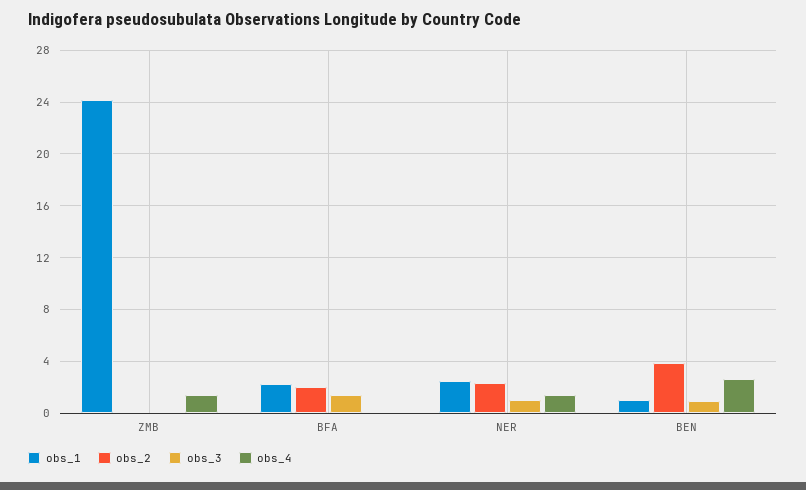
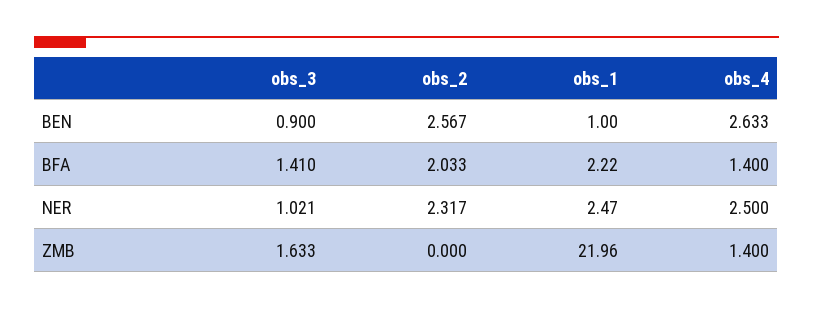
  {
    "obs_1": {
-     "ZMB": 24,
+     "ZMB": 21.96,
      "BFA": 2.22,
      "NER": 2.47,
      "BEN": 1
    },
    "obs_2": {
      "ZMB": 0,
      "BFA": 2.033,
      "NER": 2.317,
-     "BEN": 4
+     "BEN": 2.567
    },
    "obs_3": {
-     "ZMB": 0,
+     "ZMB": 1.633,
      "BFA": 1.41,
      "NER": 1.021,
      "BEN": 0.9
    },
    "obs_4": {
      "ZMB": 1.4,
-     "BFA": 0,
+     "BFA": 1.4,
-     "NER": 1.5,
+     "NER": 2.5,
      "BEN": 2.633
    }
  }

